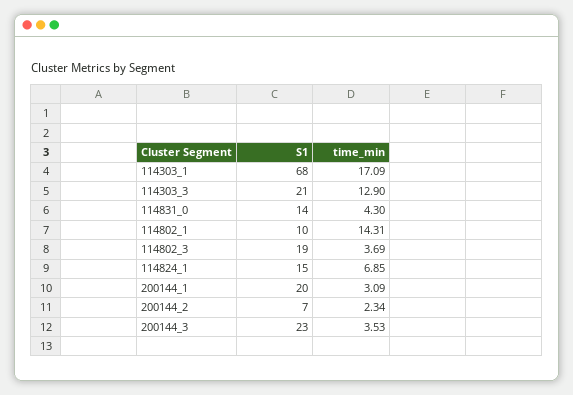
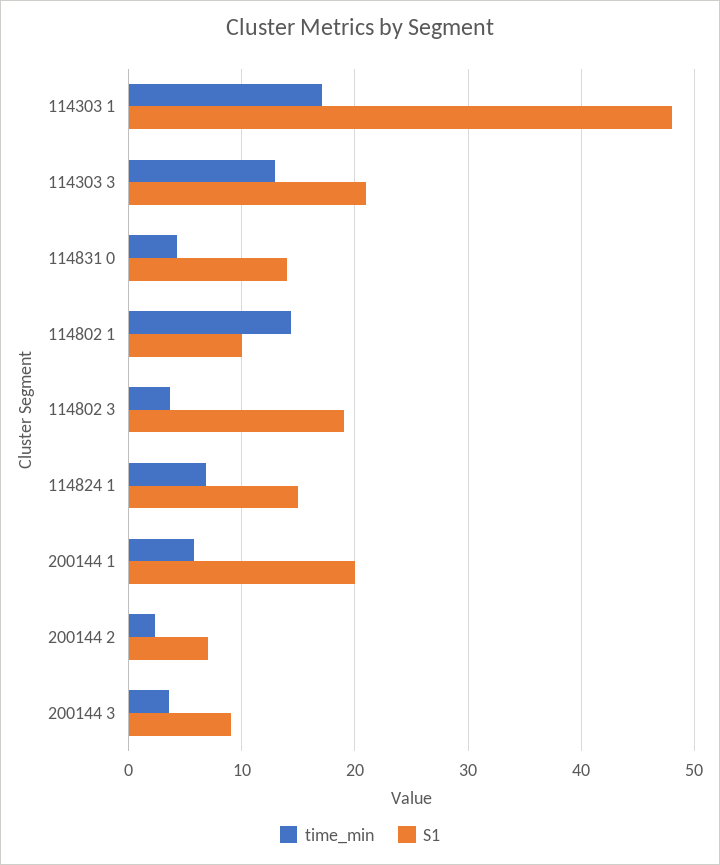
  {
    "S1": {
-     "114303_1": 68,
+     "114303_1": 48,
      "114303_3": 21,
      "114831_0": 14,
      "114802_1": 10,
      "114802_3": 19,
      "114824_1": 15,
      "200144_1": 20,
      "200144_2": 7,
-     "200144_3": 23
+     "200144_3": 9
    },
    "time_min": {
      "114303_1": 17.09,
      "114303_3": 12.9,
      "114831_0": 4.3,
      "114802_1": 14.31,
      "114802_3": 3.69,
      "114824_1": 6.85,
-     "200144_1": 3.09,
+     "200144_1": 6,
      "200144_2": 2.34,
      "200144_3": 3.53
    }
  }

